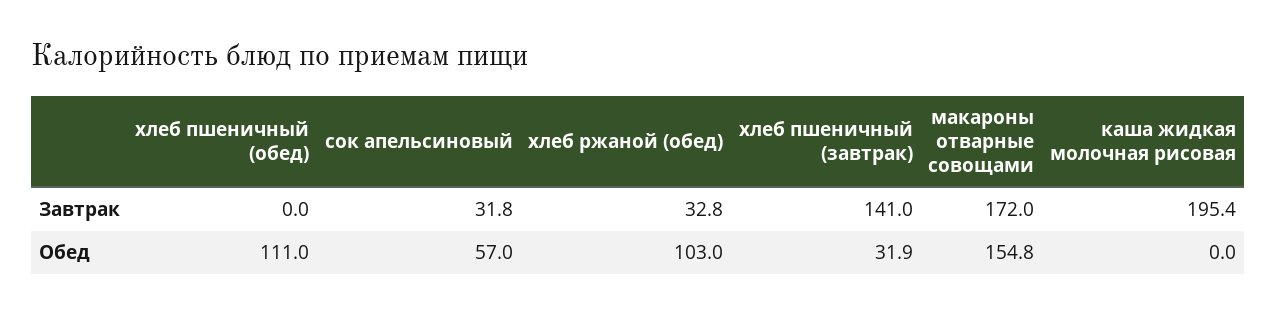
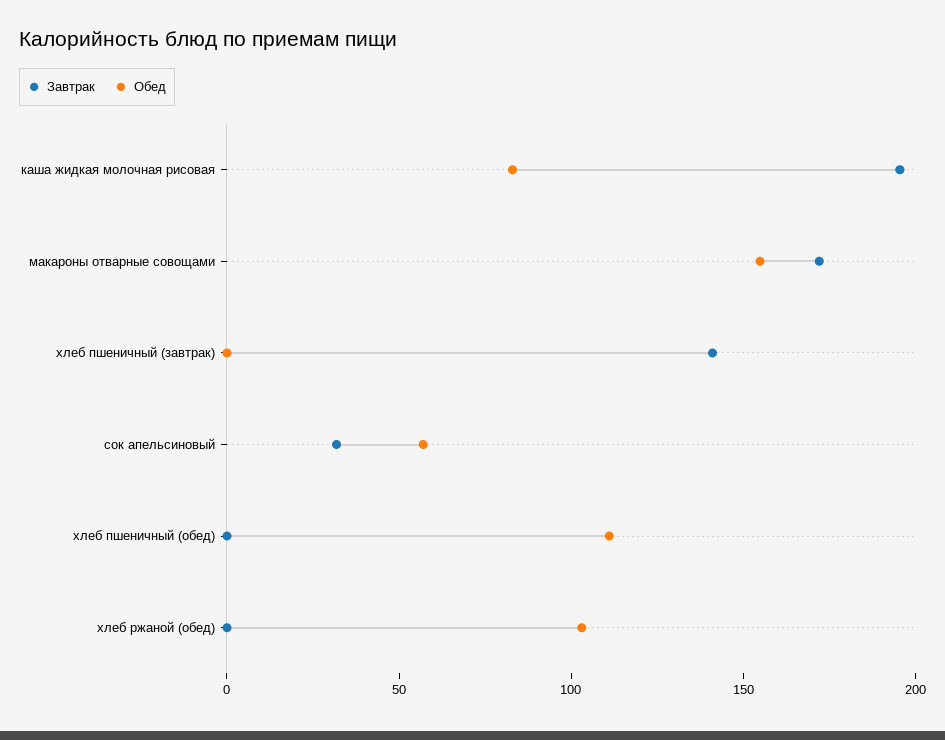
  {
    "Завтрак": {
      "хлеб пшеничный (обед)": 0,
      "сок апельсиновый": 31.8,
-     "хлеб ржаной (обед)": 32.8,
+     "хлеб ржаной (обед)": 0,
      "хлеб пшеничный (завтрак)": 141,
      "макароны отварные совощами": 172,
      "каша жидкая молочная рисовая": 195.4
    },
    "Обед": {
      "хлеб пшеничный (обед)": 111,
      "сок апельсиновый": 57,
      "хлеб ржаной (обед)": 103,
-     "хлеб пшеничный (завтрак)": 31.9,
+     "хлеб пшеничный (завтрак)": 0,
      "макароны отварные совощами": 154.8,
-     "каша жидкая молочная рисовая": 0
+     "каша жидкая молочная рисовая": 80
    }
  }

